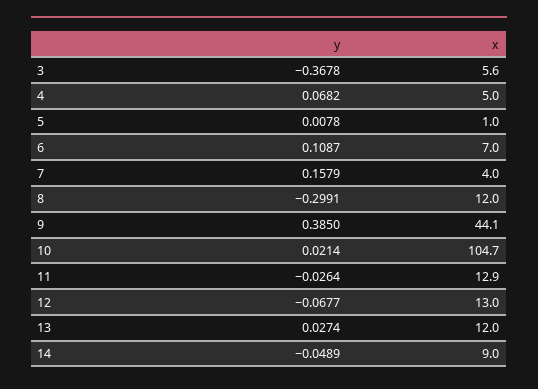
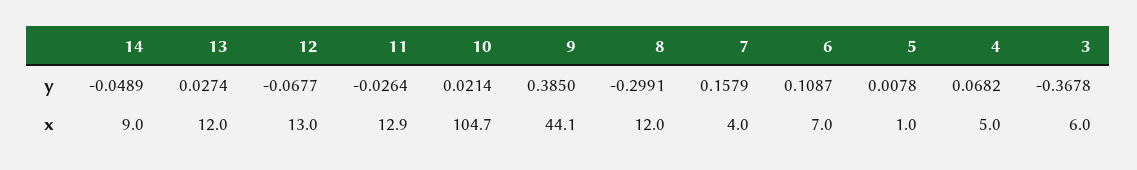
  {
    "y": {
      "3": -0.3678,
      "4": 0.0682,
      "5": 0.0078,
      "6": 0.1087,
      "7": 0.1579,
      "8": -0.2991,
      "9": 0.385,
      "10": 0.0214,
      "11": -0.0264,
      "12": -0.0677,
      "13": 0.0274,
      "14": -0.0489
    },
    "x": {
-     "3": 5.6,
+     "3": 6,
      "4": 5,
      "5": 1,
      "6": 7,
      "7": 4,
      "8": 12,
      "9": 44.1,
      "10": 104.7,
      "11": 12.9,
      "12": 13,
      "13": 12,
      "14": 9
    }
  }

